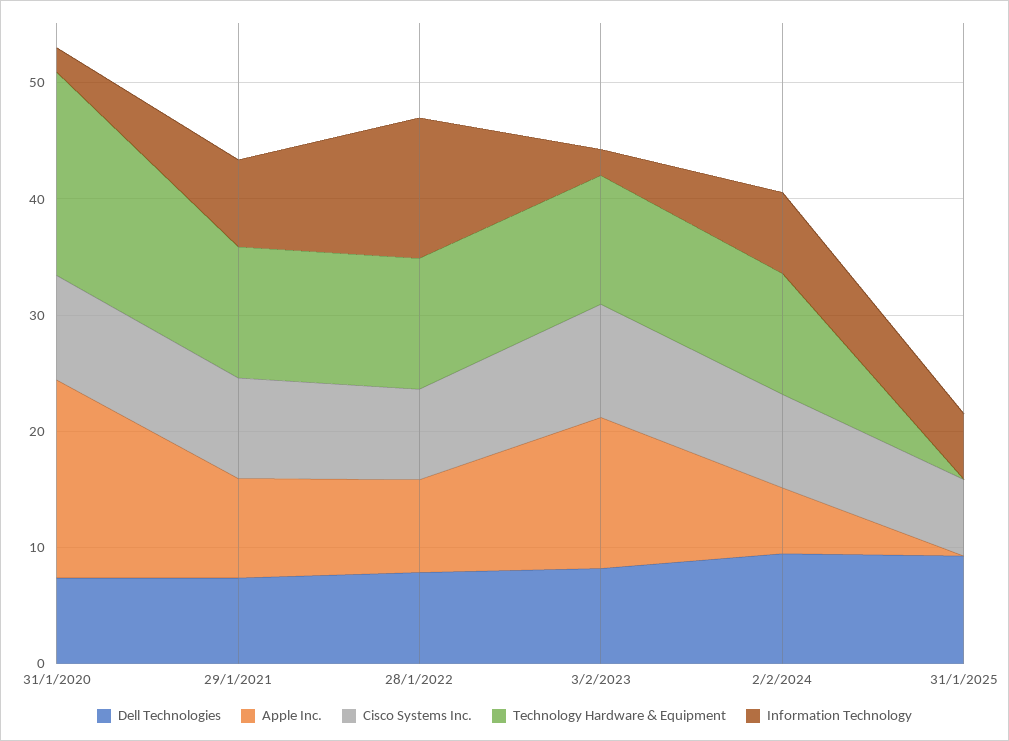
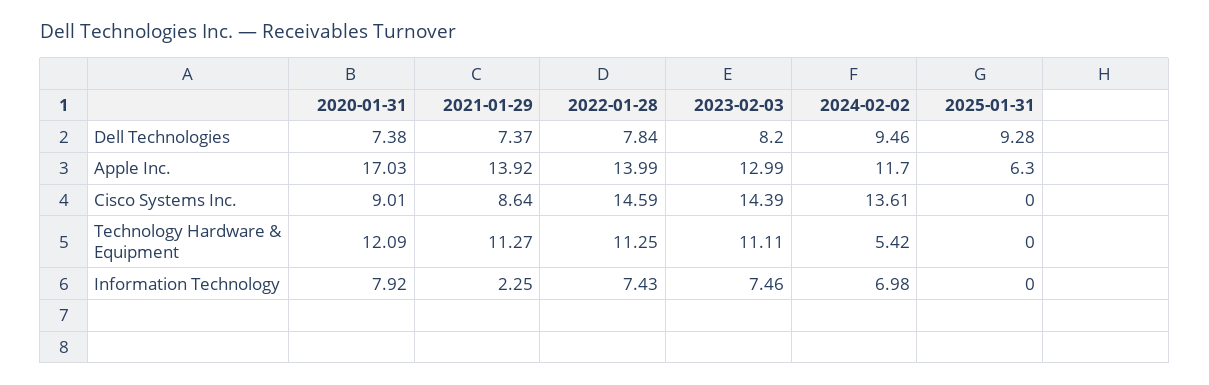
  {
    "Dell Technologies": {
      "31/1/2020": 7.38,
      "29/1/2021": 7.37,
      "28/1/2022": 7.84,
      "3/2/2023": 8.2,
      "2/2/2024": 9.46,
      "31/1/2025": 9.28
    },
    "Apple Inc.": {
      "31/1/2020": 17.03,
-     "29/1/2021": 8,
+     "29/1/2021": 13.92,
-     "28/1/2022": 8,
+     "28/1/2022": 13.99,
      "3/2/2023": 12.99,
-     "2/2/2024": 6,
+     "2/2/2024": 11.7,
-     "31/1/2025": 0
+     "31/1/2025": 6.3
    },
    "Cisco Systems Inc.": {
      "31/1/2020": 9.01,
      "29/1/2021": 8.64,
-     "28/1/2022": 8,
+     "28/1/2022": 14.59,
-     "3/2/2023": 10,
+     "3/2/2023": 14.39,
-     "2/2/2024": 8,
+     "2/2/2024": 13.61,
-     "31/1/2025": 6
+     "31/1/2025": 0
    },
    "Technology Hardware & Equipment": {
-     "31/1/2020": 18,
+     "31/1/2020": 12.09,
      "29/1/2021": 11.27,
      "28/1/2022": 11.25,
      "3/2/2023": 11.11,
-     "2/2/2024": 10,
+     "2/2/2024": 5.42,
      "31/1/2025": 0
    },
    "Information Technology": {
-     "31/1/2020": 2,
+     "31/1/2020": 7.92,
-     "29/1/2021": 8,
+     "29/1/2021": 2.25,
-     "28/1/2022": 12,
+     "28/1/2022": 7.43,
-     "3/2/2023": 2,
+     "3/2/2023": 7.46,
      "2/2/2024": 6.98,
-     "31/1/2025": 6
+     "31/1/2025": 0
    }
  }

